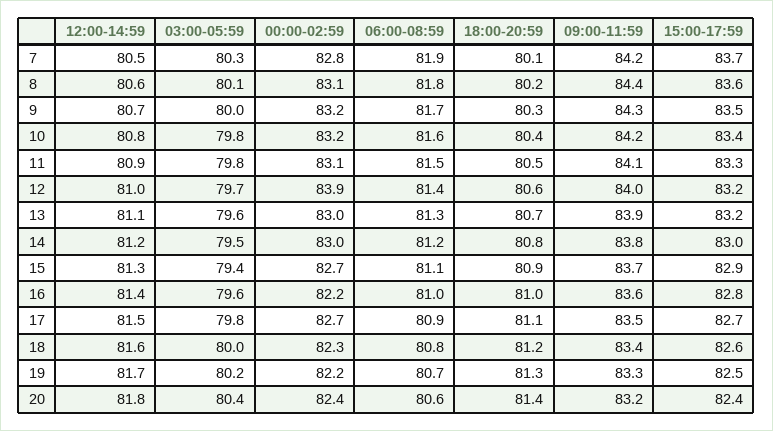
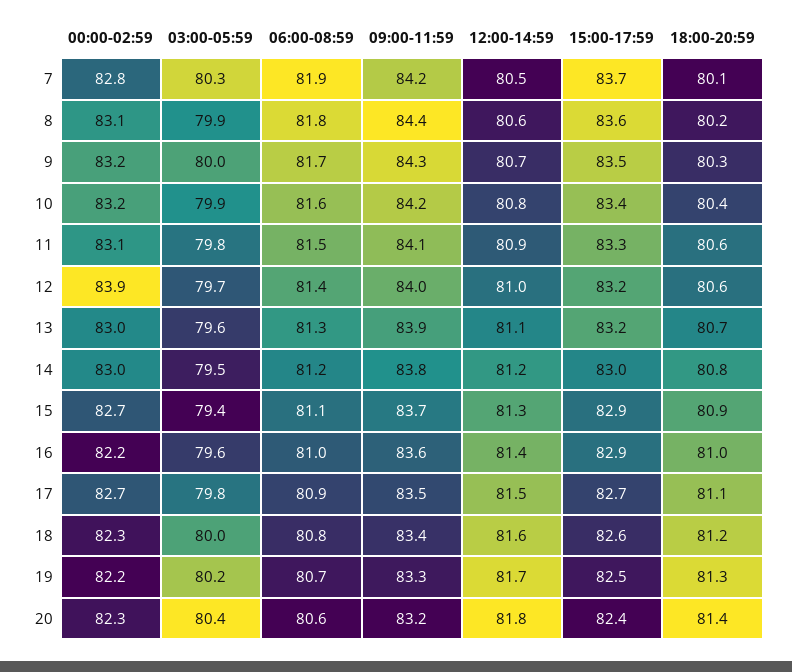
  {
    "12:00-14:59": {
      "7": 80.5,
      "8": 80.6,
      "9": 80.7,
      "10": 80.8,
      "11": 80.9,
      "12": 81,
      "13": 81.1,
      "14": 81.2,
      "15": 81.3,
      "16": 81.4,
      "17": 81.5,
      "18": 81.6,
      "19": 81.7,
      "20": 81.8
    },
    "03:00-05:59": {
      "7": 80.3,
-     "8": 80.1,
+     "8": 79.9,
      "9": 80,
-     "10": 79.8,
+     "10": 79.9,
      "11": 79.8,
      "12": 79.7,
      "13": 79.6,
      "14": 79.5,
      "15": 79.4,
      "16": 79.6,
      "17": 79.8,
      "18": 80,
      "19": 80.2,
      "20": 80.4
    },
    "00:00-02:59": {
      "7": 82.8,
      "8": 83.1,
      "9": 83.2,
      "10": 83.2,
      "11": 83.1,
      "12": 83.9,
      "13": 83,
      "14": 83,
      "15": 82.7,
      "16": 82.2,
      "17": 82.7,
      "18": 82.3,
      "19": 82.2,
-     "20": 82.4
+     "20": 82.3
    },
    "06:00-08:59": {
      "7": 81.9,
      "8": 81.8,
      "9": 81.7,
      "10": 81.6,
      "11": 81.5,
      "12": 81.4,
      "13": 81.3,
      "14": 81.2,
      "15": 81.1,
      "16": 81,
      "17": 80.9,
      "18": 80.8,
      "19": 80.7,
      "20": 80.6
    },
    "18:00-20:59": {
      "7": 80.1,
      "8": 80.2,
      "9": 80.3,
      "10": 80.4,
-     "11": 80.5,
+     "11": 80.6,
      "12": 80.6,
      "13": 80.7,
      "14": 80.8,
      "15": 80.9,
      "16": 81,
      "17": 81.1,
      "18": 81.2,
      "19": 81.3,
      "20": 81.4
    },
    "09:00-11:59": {
      "7": 84.2,
      "8": 84.4,
      "9": 84.3,
      "10": 84.2,
      "11": 84.1,
      "12": 84,
      "13": 83.9,
      "14": 83.8,
      "15": 83.7,
      "16": 83.6,
      "17": 83.5,
      "18": 83.4,
      "19": 83.3,
      "20": 83.2
    },
    "15:00-17:59": {
      "7": 83.7,
      "8": 83.6,
      "9": 83.5,
      "10": 83.4,
      "11": 83.3,
      "12": 83.2,
      "13": 83.2,
      "14": 83,
      "15": 82.9,
-     "16": 82.8,
+     "16": 82.9,
      "17": 82.7,
      "18": 82.6,
      "19": 82.5,
      "20": 82.4
    }
  }

